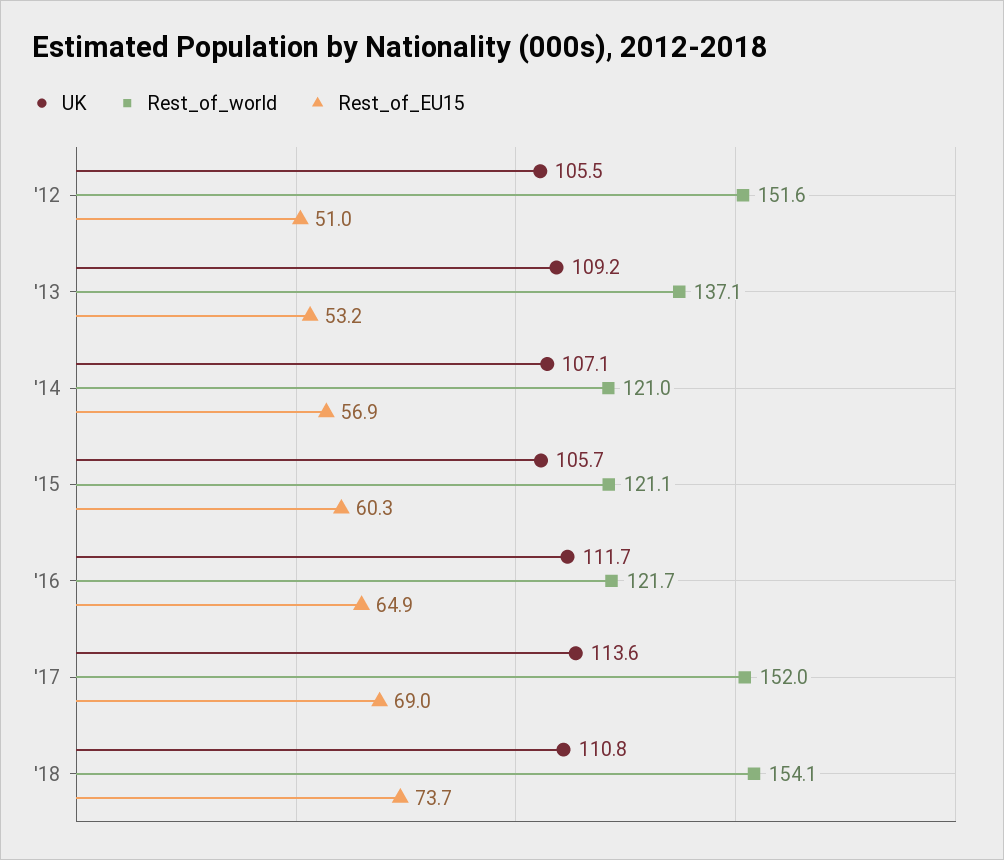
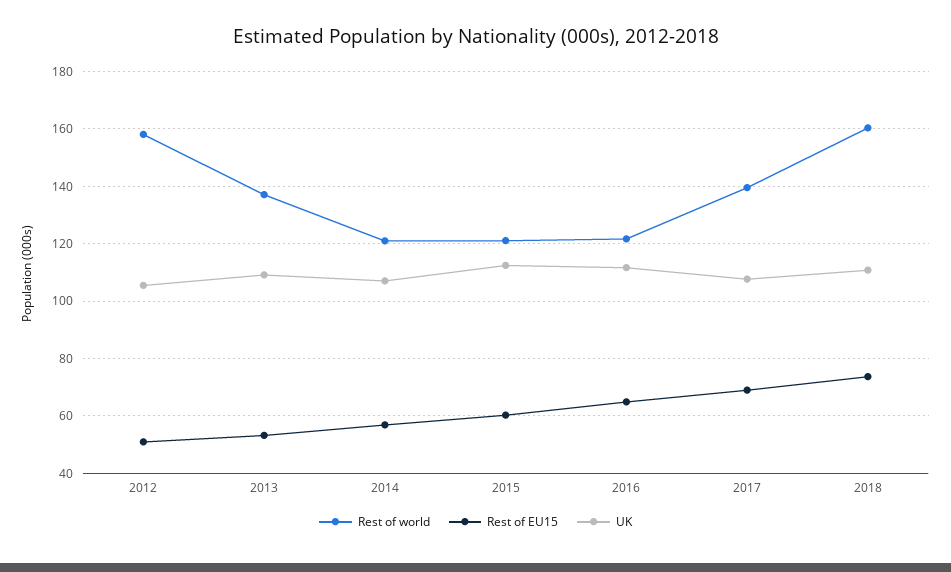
  {
    "UK": {
      "'12": 105.5,
      "'13": 109.2,
      "'14": 107.1,
-     "'15": 105.7,
+     "'15": 112.5,
      "'16": 111.7,
-     "'17": 113.6,
+     "'17": 107.5,
      "'18": 110.8
    },
    "Rest_of_world": {
-     "'12": 151.6,
+     "'12": 157.5,
      "'13": 137.1,
      "'14": 121,
      "'15": 121.1,
      "'16": 121.7,
-     "'17": 152,
+     "'17": 140,
-     "'18": 154.1
+     "'18": 160
    },
    "Rest_of_EU15": {
      "'12": 51,
      "'13": 53.2,
      "'14": 56.9,
      "'15": 60.3,
      "'16": 64.9,
      "'17": 69,
      "'18": 73.7
    }
  }

